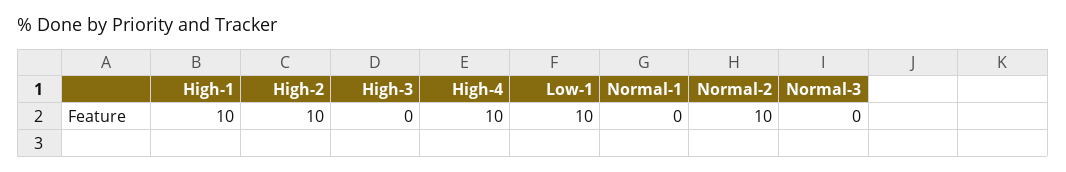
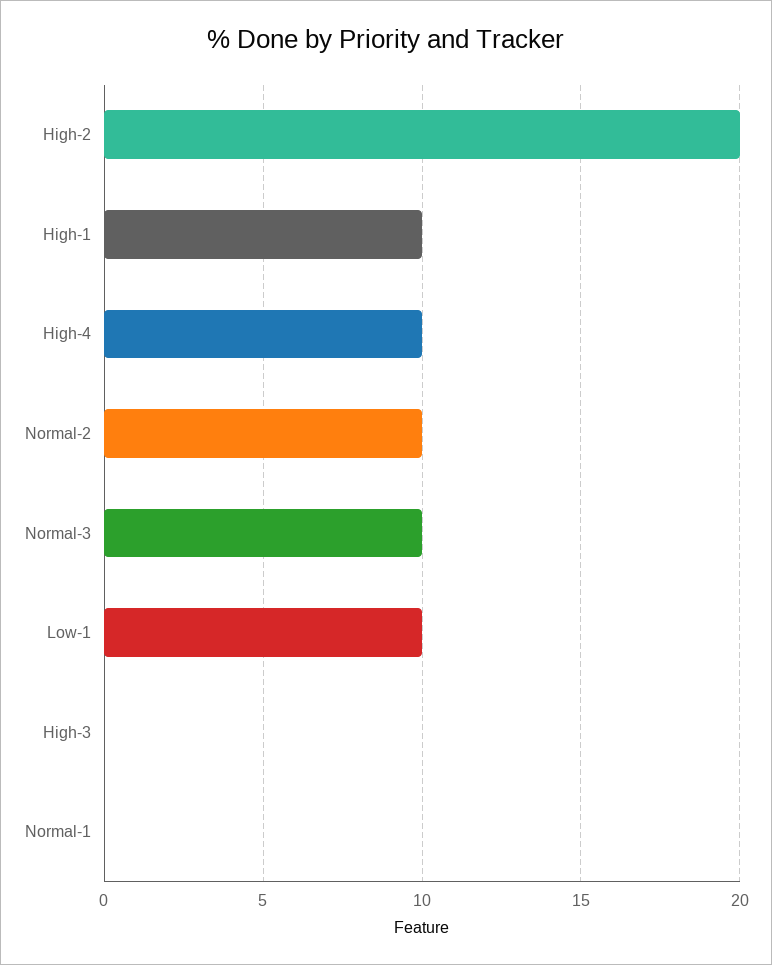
  {
    "High-1": 10,
-   "High-2": 10,
+   "High-2": 20,
    "High-3": 0,
    "High-4": 10,
    "Low-1": 10,
    "Normal-1": 0,
    "Normal-2": 10,
-   "Normal-3": 0
+   "Normal-3": 10
  }

